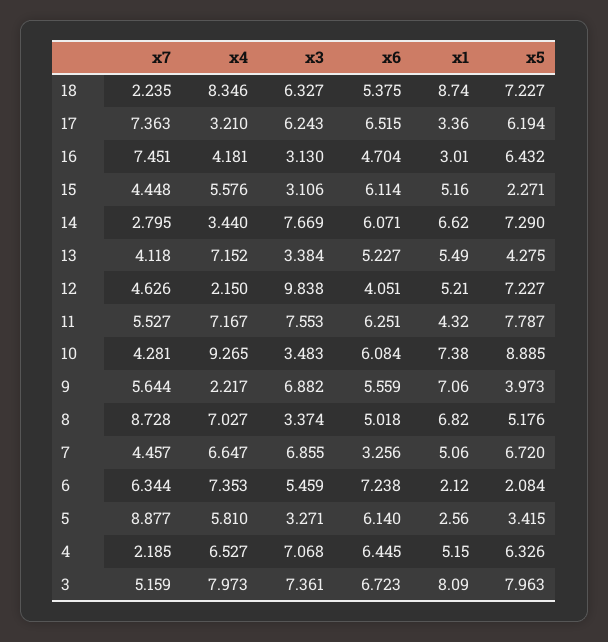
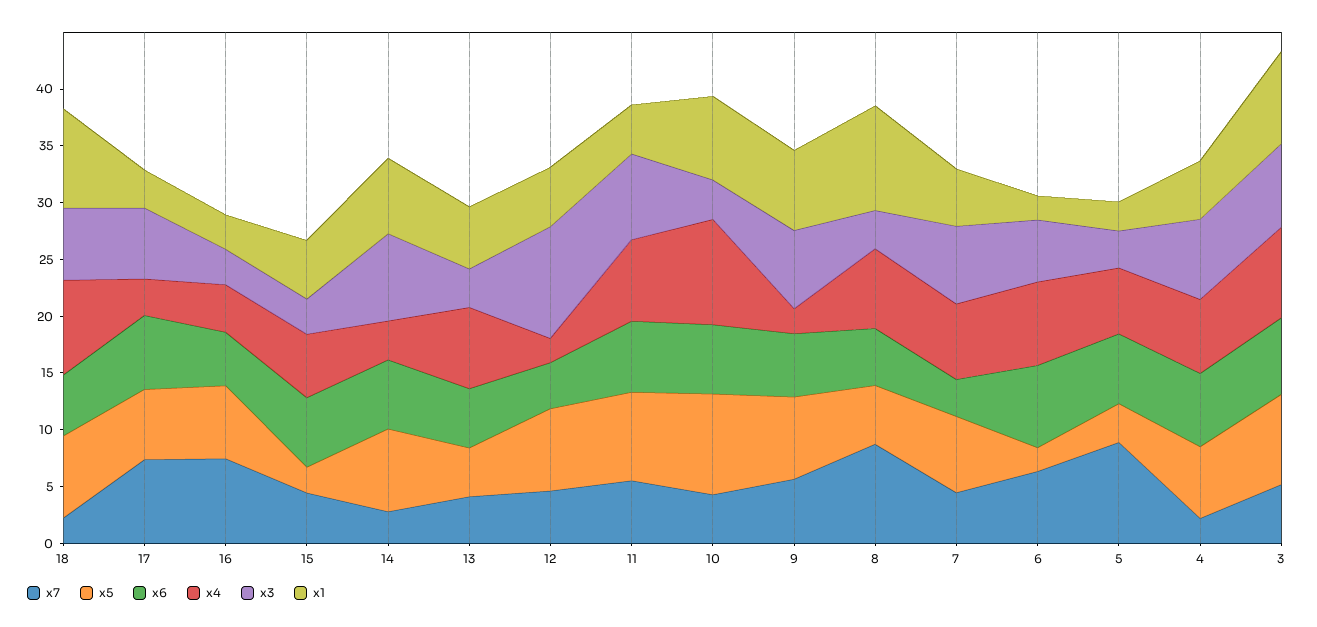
  {
    "x7": {
      "18": 2.235,
      "17": 7.363,
      "16": 7.451,
      "15": 4.448,
      "14": 2.795,
      "13": 4.118,
      "12": 4.626,
      "11": 5.527,
      "10": 4.281,
      "9": 5.644,
      "8": 8.728,
      "7": 4.457,
      "6": 6.344,
      "5": 8.877,
      "4": 2.185,
      "3": 5.159
    },
    "x4": {
      "18": 8.346,
      "17": 3.21,
      "16": 4.181,
      "15": 5.576,
      "14": 3.44,
      "13": 7.152,
      "12": 2.15,
      "11": 7.167,
      "10": 9.265,
      "9": 2.217,
      "8": 7.027,
      "7": 6.647,
      "6": 7.353,
      "5": 5.81,
      "4": 6.527,
      "3": 7.973
    },
    "x3": {
      "18": 6.327,
      "17": 6.243,
      "16": 3.13,
      "15": 3.106,
      "14": 7.669,
      "13": 3.384,
      "12": 9.838,
      "11": 7.553,
      "10": 3.483,
      "9": 6.882,
      "8": 3.374,
      "7": 6.855,
      "6": 5.459,
      "5": 3.271,
      "4": 7.068,
      "3": 7.361
    },
    "x6": {
      "18": 5.375,
      "17": 6.515,
      "16": 4.704,
      "15": 6.114,
      "14": 6.071,
      "13": 5.227,
      "12": 4.051,
      "11": 6.251,
      "10": 6.084,
      "9": 5.559,
      "8": 5.018,
      "7": 3.256,
      "6": 7.238,
      "5": 6.14,
      "4": 6.445,
      "3": 6.723
    },
    "x1": {
      "18": 8.74,
      "17": 3.36,
      "16": 3.01,
      "15": 5.16,
      "14": 6.62,
      "13": 5.49,
      "12": 5.21,
      "11": 4.32,
      "10": 7.38,
      "9": 7.06,
-     "8": 6.82,
+     "8": 9,
      "7": 5.06,
      "6": 2.12,
      "5": 2.56,
      "4": 5.15,
      "3": 8.09
    },
    "x5": {
      "18": 7.227,
      "17": 6.194,
      "16": 6.432,
      "15": 2.271,
      "14": 7.29,
      "13": 4.275,
      "12": 7.227,
      "11": 7.787,
      "10": 8.885,
-     "9": 3.973,
+     "9": 7,
      "8": 5.176,
      "7": 6.72,
      "6": 2.084,
      "5": 3.415,
      "4": 6.326,
      "3": 7.963
    }
  }

